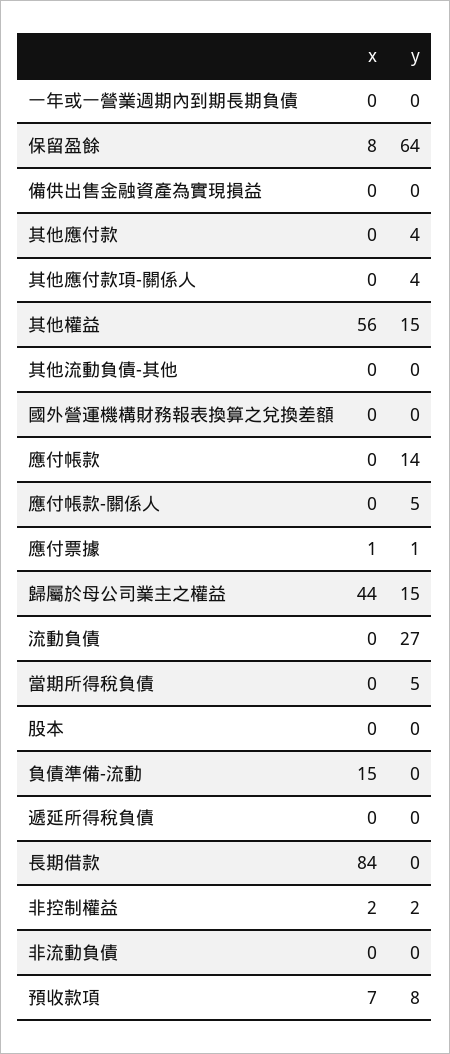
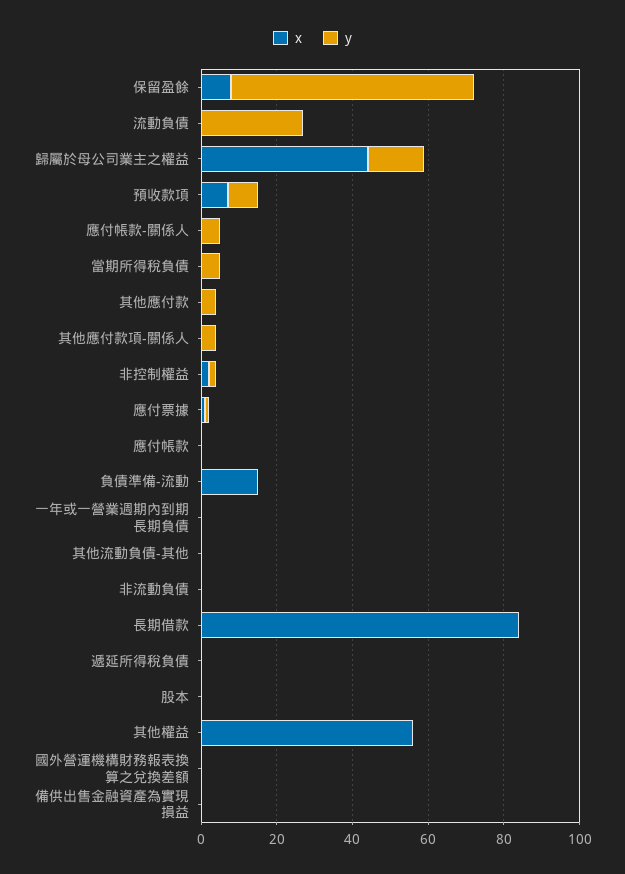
  {
    "x": {
      "一年或一營業週期內到期長期負債": 0,
      "保留盈餘": 8,
      "備供出售金融資產為實現損益": 0,
      "其他應付款": 0,
      "其他應付款項-關係人": 0,
      "其他權益": 56,
      "其他流動負債-其他": 0,
      "國外營運機構財務報表換算之兌換差額": 0,
      "應付帳款": 0,
      "應付帳款-關係人": 0,
      "應付票據": 1,
      "歸屬於母公司業主之權益": 44,
      "流動負債": 0,
      "當期所得稅負債": 0,
      "股本": 0,
      "負債準備-流動": 15,
      "遞延所得稅負債": 0,
      "長期借款": 84,
      "非控制權益": 2,
      "非流動負債": 0,
      "預收款項": 7
    },
    "y": {
      "一年或一營業週期內到期長期負債": 0,
      "保留盈餘": 64,
      "備供出售金融資產為實現損益": 0,
      "其他應付款": 4,
      "其他應付款項-關係人": 4,
-     "其他權益": 15,
+     "其他權益": 0,
      "其他流動負債-其他": 0,
      "國外營運機構財務報表換算之兌換差額": 0,
-     "應付帳款": 14,
+     "應付帳款": 0,
      "應付帳款-關係人": 5,
      "應付票據": 1,
      "歸屬於母公司業主之權益": 15,
      "流動負債": 27,
      "當期所得稅負債": 5,
      "股本": 0,
      "負債準備-流動": 0,
      "遞延所得稅負債": 0,
      "長期借款": 0,
      "非控制權益": 2,
      "非流動負債": 0,
      "預收款項": 8
    }
  }

